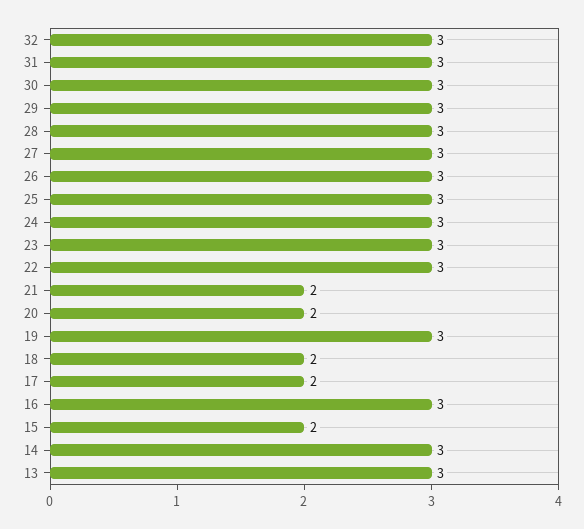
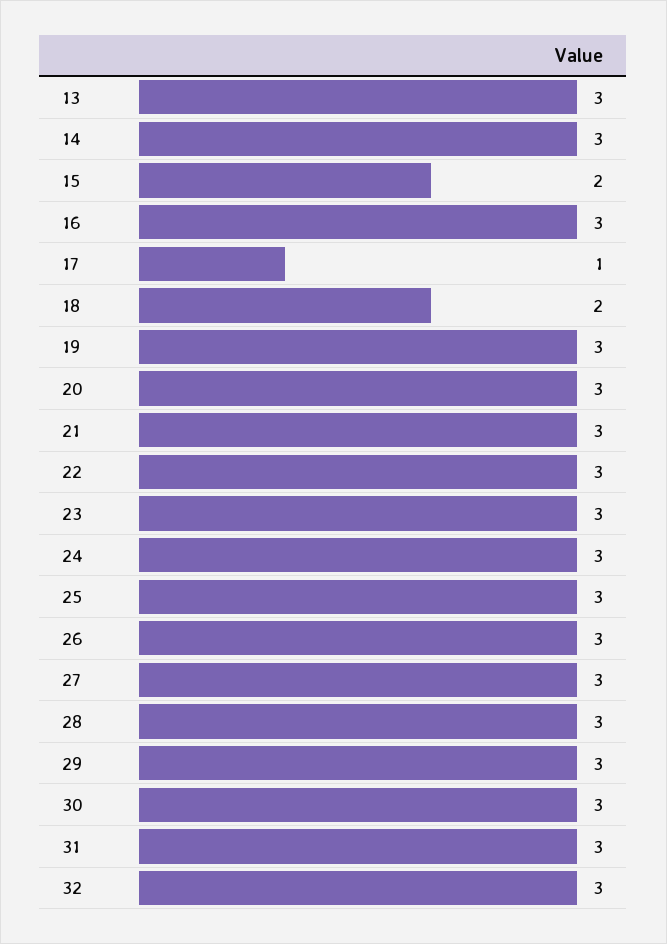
  {
    "32": 3,
    "31": 3,
    "30": 3,
    "29": 3,
    "28": 3,
    "27": 3,
    "26": 3,
    "25": 3,
    "24": 3,
    "23": 3,
    "22": 3,
-   "21": 2,
+   "21": 3,
-   "20": 2,
+   "20": 3,
    "19": 3,
    "18": 2,
-   "17": 2,
+   "17": 1,
    "16": 3,
    "15": 2,
    "14": 3,
    "13": 3
  }

